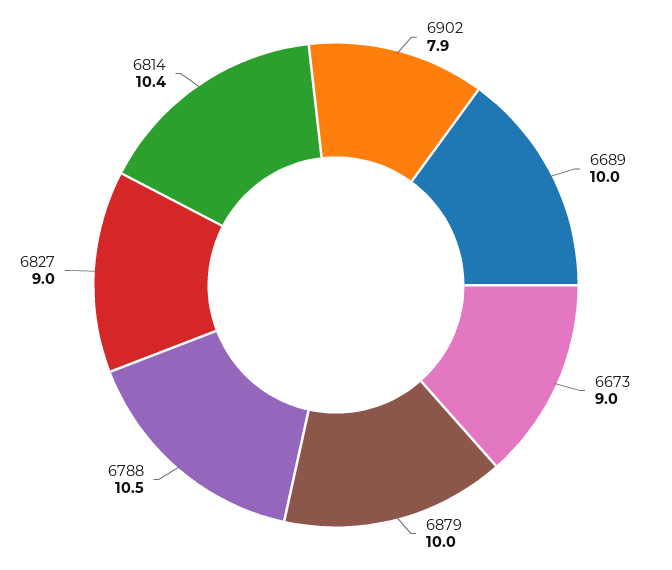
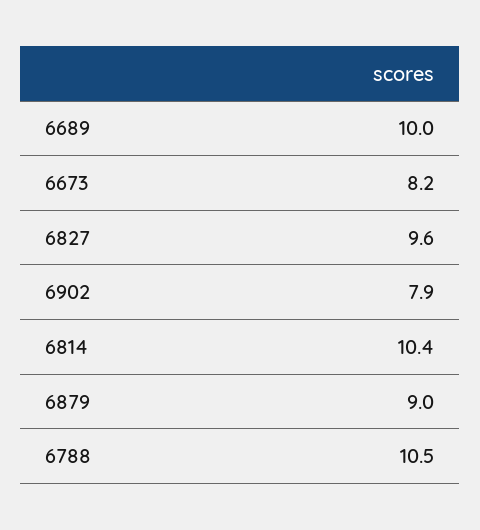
  {
    "6902": 7.9,
    "6689": 10,
-   "6673": 9,
+   "6673": 8.2,
-   "6879": 10,
+   "6879": 9,
    "6788": 10.5,
-   "6827": 9,
+   "6827": 9.6,
    "6814": 10.4
  }

